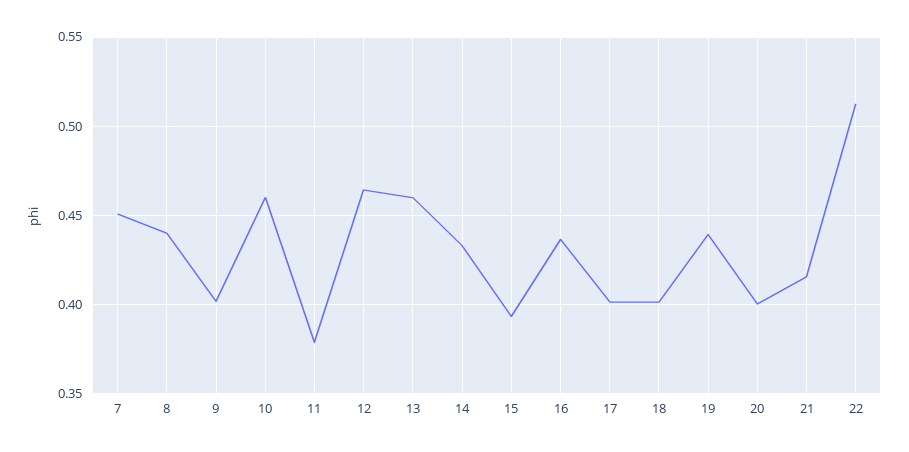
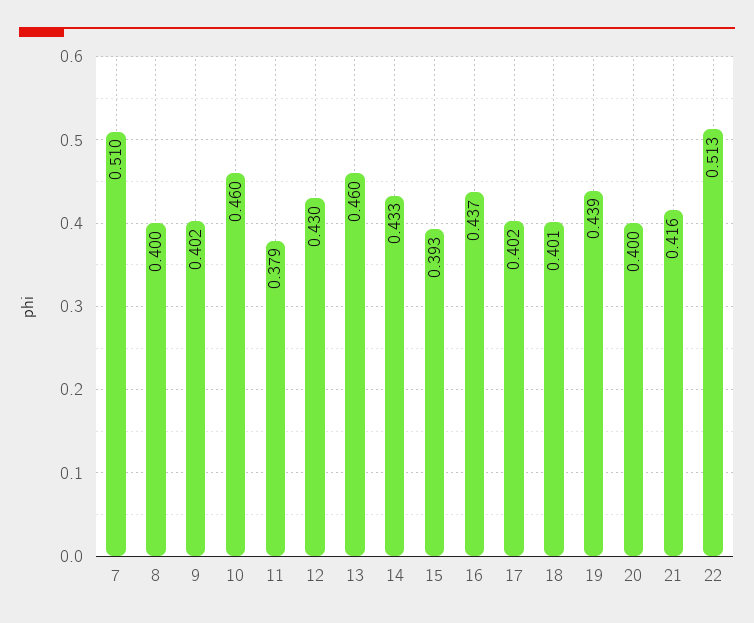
  {
-   "7": 0.45,
+   "7": 0.51,
-   "8": 0.44,
+   "8": 0.4,
    "9": 0.402,
    "10": 0.46,
    "11": 0.379,
-   "12": 0.465,
+   "12": 0.43,
    "13": 0.46,
    "14": 0.433,
    "15": 0.393,
    "16": 0.437,
    "17": 0.402,
    "18": 0.401,
    "19": 0.439,
    "20": 0.4,
    "21": 0.416,
    "22": 0.513
  }

